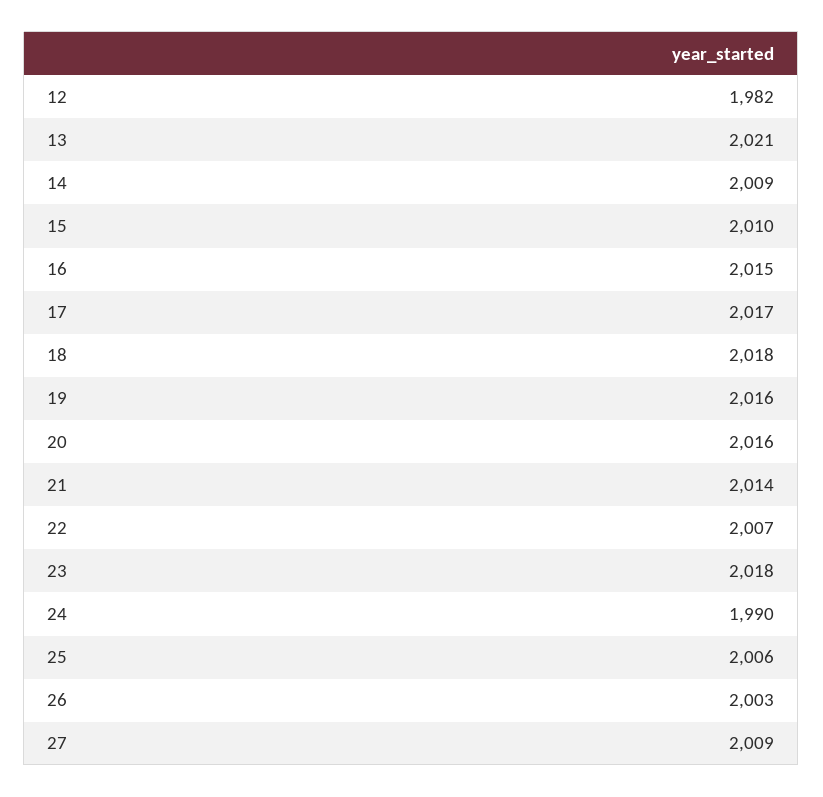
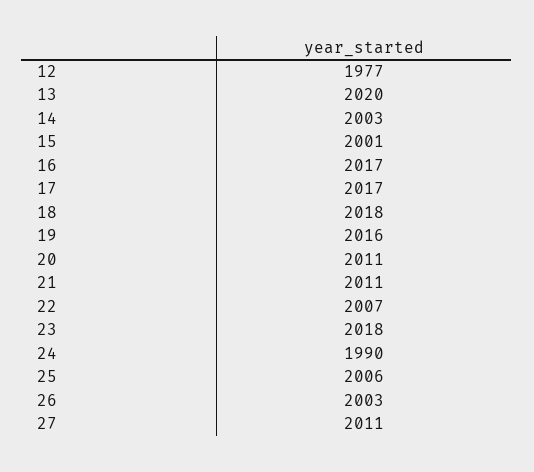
  {
-   "12": 1982,
+   "12": 1977,
-   "13": 2021,
+   "13": 2020,
-   "14": 2009,
+   "14": 2003,
-   "15": 2010,
+   "15": 2001,
-   "16": 2015,
+   "16": 2017,
    "17": 2017,
    "18": 2018,
    "19": 2016,
-   "20": 2016,
+   "20": 2011,
-   "21": 2014,
+   "21": 2011,
    "22": 2007,
    "23": 2018,
    "24": 1990,
    "25": 2006,
    "26": 2003,
-   "27": 2009
+   "27": 2011
  }

